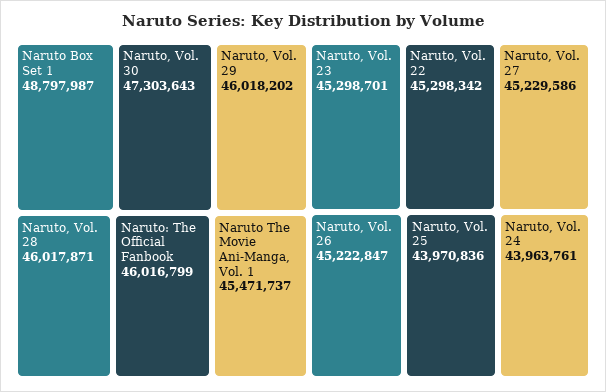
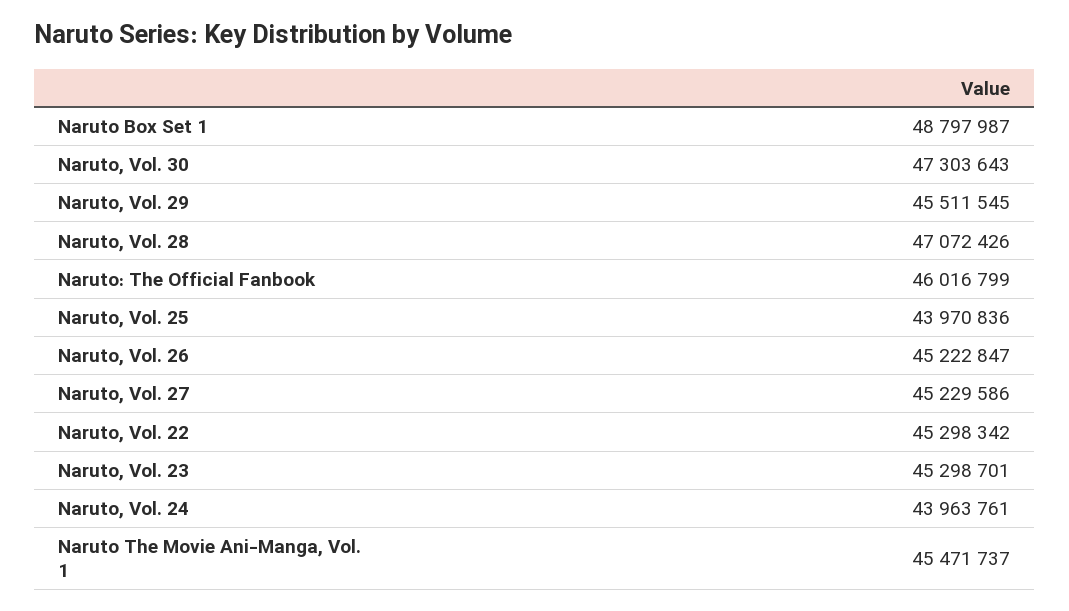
  {
    "Naruto Box Set 1": 48797987,
    "Naruto, Vol. 30": 47303643,
-   "Naruto, Vol. 29": 46018202,
+   "Naruto, Vol. 29": 45511545,
-   "Naruto, Vol. 28": 46017871,
+   "Naruto, Vol. 28": 47072426,
    "Naruto: The Official Fanbook": 46016799,
    "Naruto The Movie Ani-Manga, Vol. 1": 45471737,
    "Naruto, Vol. 23": 45298701,
    "Naruto, Vol. 22": 45298342,
    "Naruto, Vol. 27": 45229586,
    "Naruto, Vol. 26": 45222847,
    "Naruto, Vol. 25": 43970836,
    "Naruto, Vol. 24": 43963761
  }

